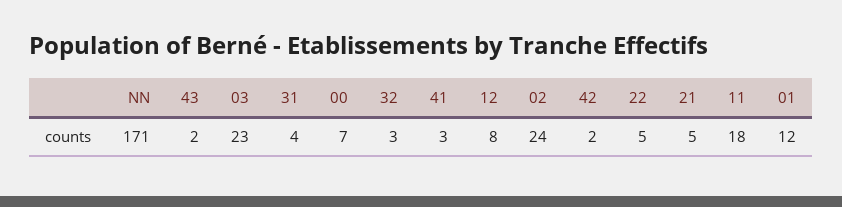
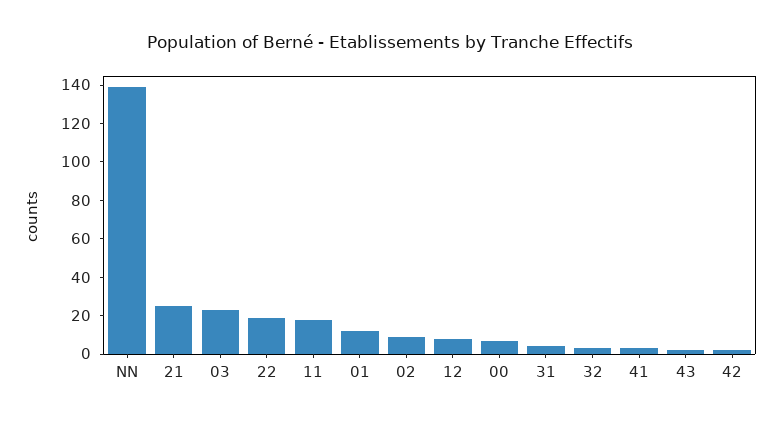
  {
-   "NN": 171,
+   "NN": 140,
    "43": 2,
    "03": 23,
    "31": 4,
    "00": 7,
    "32": 3,
    "41": 3,
    "12": 8,
-   "02": 24,
+   "02": 10,
    "42": 2,
-   "22": 5,
+   "22": 20,
-   "21": 5,
+   "21": 25,
    "11": 18,
    "01": 12
  }

